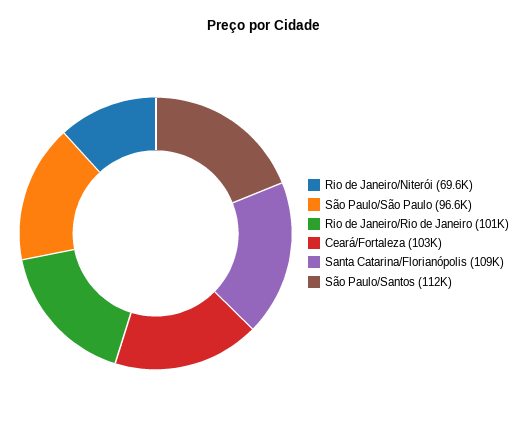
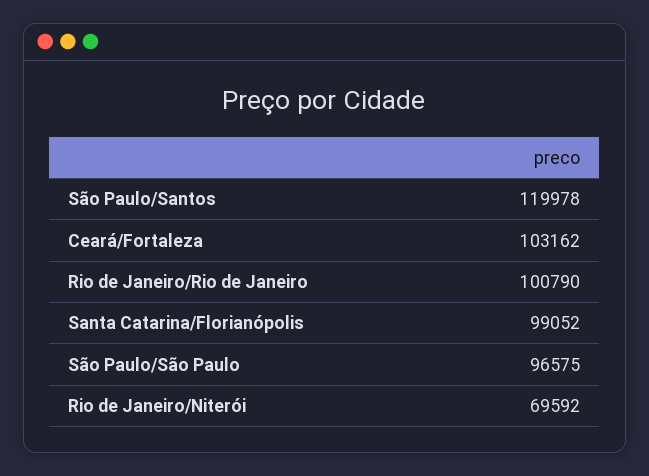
  {
    "Rio de Janeiro/Niterói": 69592,
    "São Paulo/São Paulo": 96575,
    "Rio de Janeiro/Rio de Janeiro": 100790,
    "Ceará/Fortaleza": 103162,
-   "Santa Catarina/Florianópolis": 109000,
+   "Santa Catarina/Florianópolis": 99052,
-   "São Paulo/Santos": 112000
+   "São Paulo/Santos": 119978
  }

